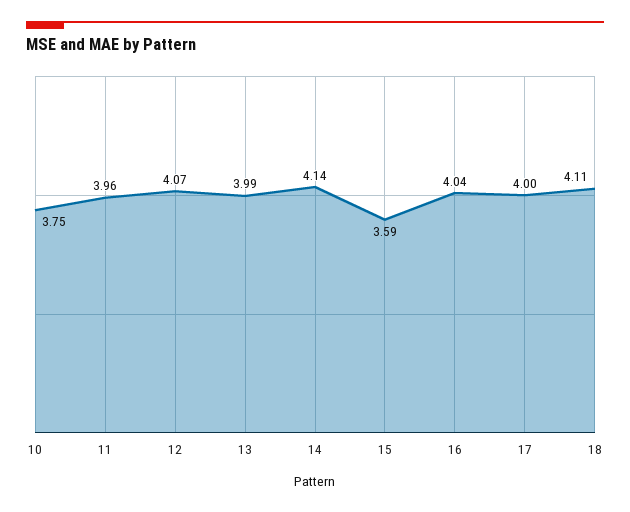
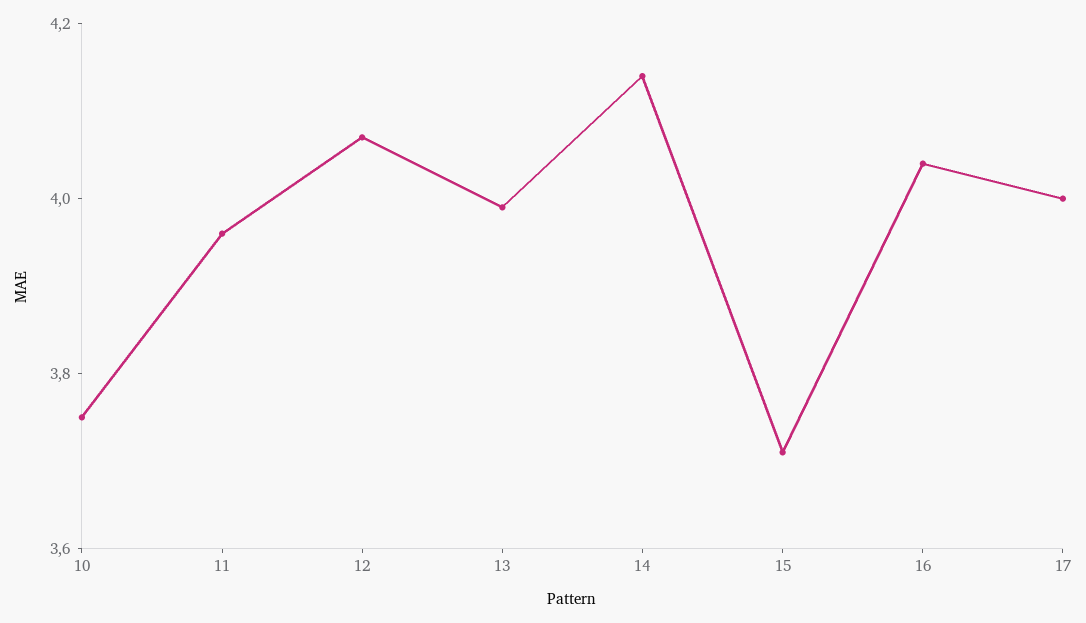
  {
    "10": 3.75,
    "11": 3.96,
    "12": 4.07,
    "13": 3.99,
    "14": 4.14,
-   "15": 3.59,
+   "15": 3.7,
    "16": 4.04,
-   "17": 4,
+   "17": 4
-   "18": 4.11
  }

